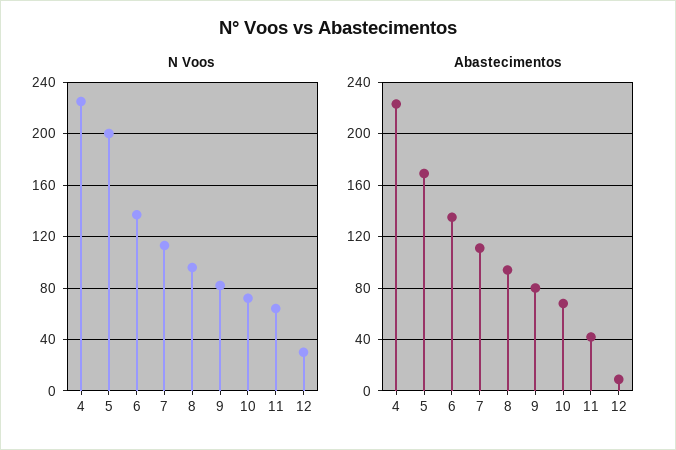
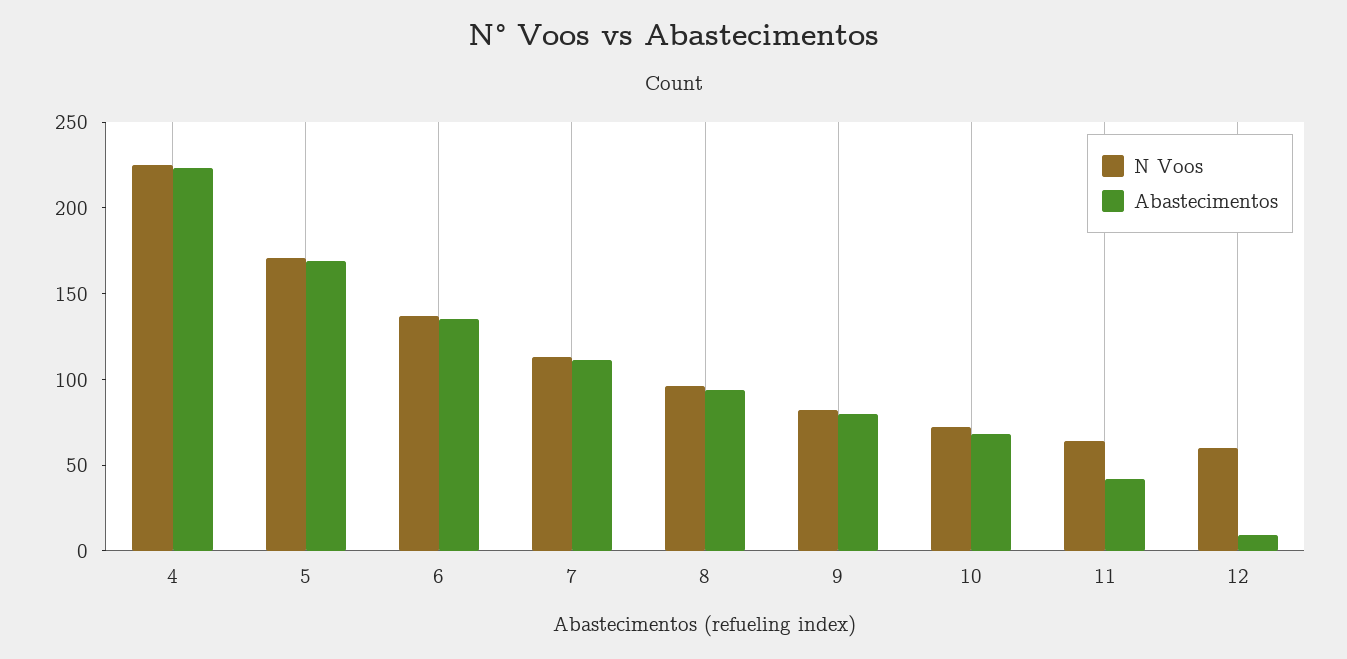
  {
    "N Voos": {
      "4": 225,
-     "5": 200,
+     "5": 170,
      "6": 135,
      "7": 115,
      "8": 95,
      "9": 80,
      "10": 70,
      "11": 65,
-     "12": 30
+     "12": 60
    },
    "Abastecimentos": {
      "4": 225,
      "5": 170,
      "6": 135,
      "7": 110,
      "8": 95,
      "9": 80,
      "10": 70,
      "11": 40,
      "12": 10
    }
  }

